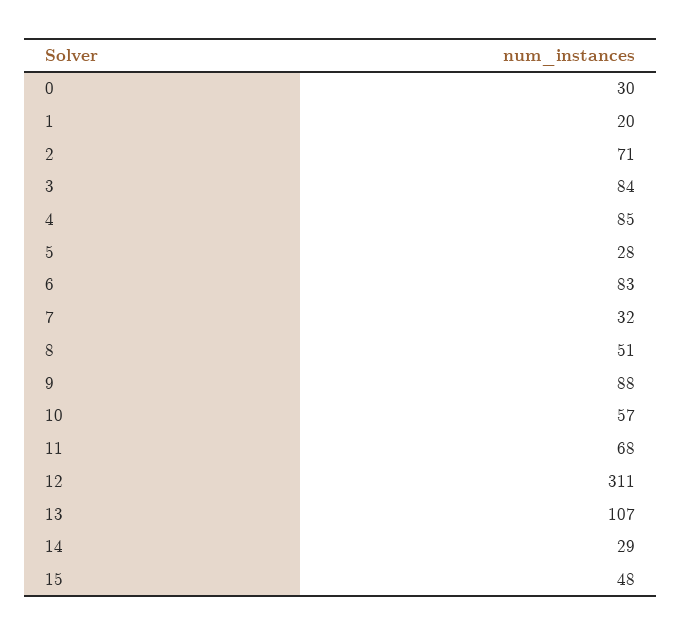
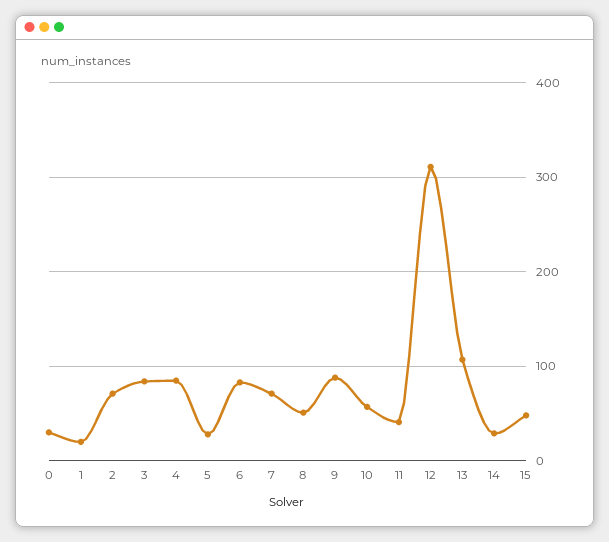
  {
    "0": 30,
    "1": 20,
    "2": 71,
    "3": 84,
    "4": 85,
    "5": 28,
    "6": 83,
-   "7": 32,
+   "7": 70,
    "8": 51,
    "9": 88,
    "10": 57,
-   "11": 68,
+   "11": 40,
    "12": 311,
    "13": 107,
    "14": 29,
    "15": 48
  }

